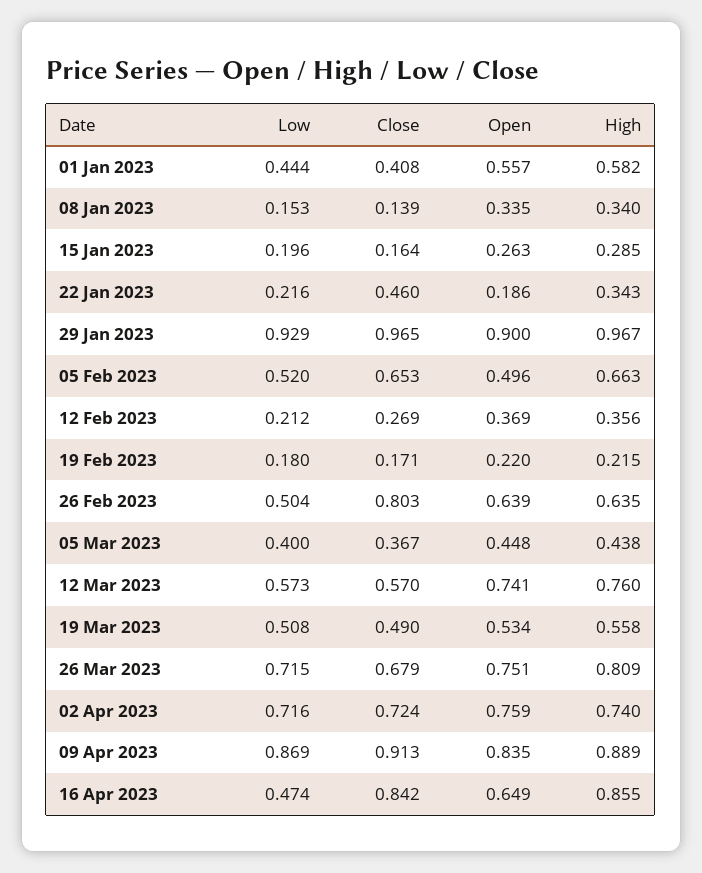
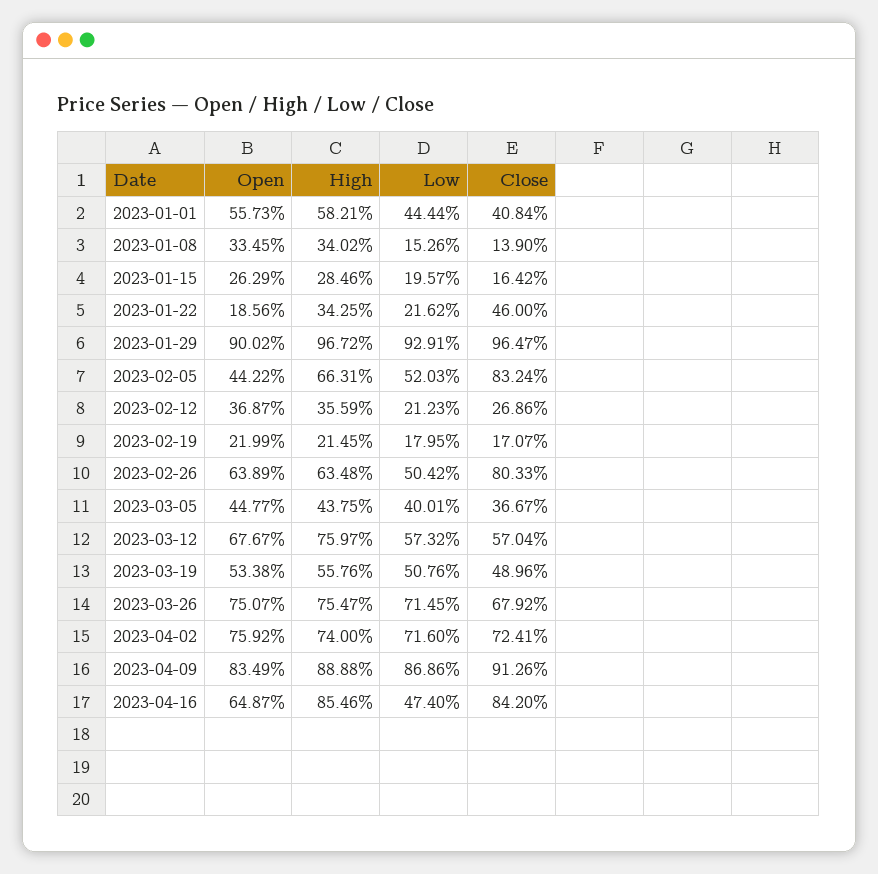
  {
    "Low": {
      "01 Jan 2023": 0.4444,
      "08 Jan 2023": 0.1526,
      "15 Jan 2023": 0.1957,
      "22 Jan 2023": 0.2162,
      "29 Jan 2023": 0.9291,
      "05 Feb 2023": 0.5203,
      "12 Feb 2023": 0.2123,
      "19 Feb 2023": 0.1795,
      "26 Feb 2023": 0.5042,
      "05 Mar 2023": 0.4001,
      "12 Mar 2023": 0.5732,
      "19 Mar 2023": 0.5076,
      "26 Mar 2023": 0.7145,
      "02 Apr 2023": 0.716,
      "09 Apr 2023": 0.8686,
      "16 Apr 2023": 0.474
    },
    "Close": {
      "01 Jan 2023": 0.4084,
      "08 Jan 2023": 0.139,
      "15 Jan 2023": 0.1642,
      "22 Jan 2023": 0.46,
      "29 Jan 2023": 0.9647,
-     "05 Feb 2023": 0.653,
+     "05 Feb 2023": 0.8324,
      "12 Feb 2023": 0.2686,
      "19 Feb 2023": 0.1707,
      "26 Feb 2023": 0.8033,
      "05 Mar 2023": 0.3667,
      "12 Mar 2023": 0.5704,
      "19 Mar 2023": 0.4896,
      "26 Mar 2023": 0.6792,
      "02 Apr 2023": 0.7241,
      "09 Apr 2023": 0.9126,
      "16 Apr 2023": 0.842
    },
    "Open": {
      "01 Jan 2023": 0.5573,
      "08 Jan 2023": 0.3345,
      "15 Jan 2023": 0.2629,
      "22 Jan 2023": 0.1856,
      "29 Jan 2023": 0.9002,
-     "05 Feb 2023": 0.496,
+     "05 Feb 2023": 0.4422,
      "12 Feb 2023": 0.3687,
      "19 Feb 2023": 0.2199,
      "26 Feb 2023": 0.6389,
      "05 Mar 2023": 0.4477,
-     "12 Mar 2023": 0.741,
+     "12 Mar 2023": 0.6767,
      "19 Mar 2023": 0.5338,
      "26 Mar 2023": 0.7507,
      "02 Apr 2023": 0.7592,
      "09 Apr 2023": 0.8349,
      "16 Apr 2023": 0.6487
    },
    "High": {
      "01 Jan 2023": 0.5821,
      "08 Jan 2023": 0.3402,
      "15 Jan 2023": 0.2846,
      "22 Jan 2023": 0.3425,
      "29 Jan 2023": 0.9672,
      "05 Feb 2023": 0.6631,
      "12 Feb 2023": 0.3559,
      "19 Feb 2023": 0.2145,
      "26 Feb 2023": 0.6348,
      "05 Mar 2023": 0.4375,
      "12 Mar 2023": 0.7597,
      "19 Mar 2023": 0.5576,
-     "26 Mar 2023": 0.809,
+     "26 Mar 2023": 0.7547,
      "02 Apr 2023": 0.74,
      "09 Apr 2023": 0.8888,
      "16 Apr 2023": 0.8546
    }
  }

